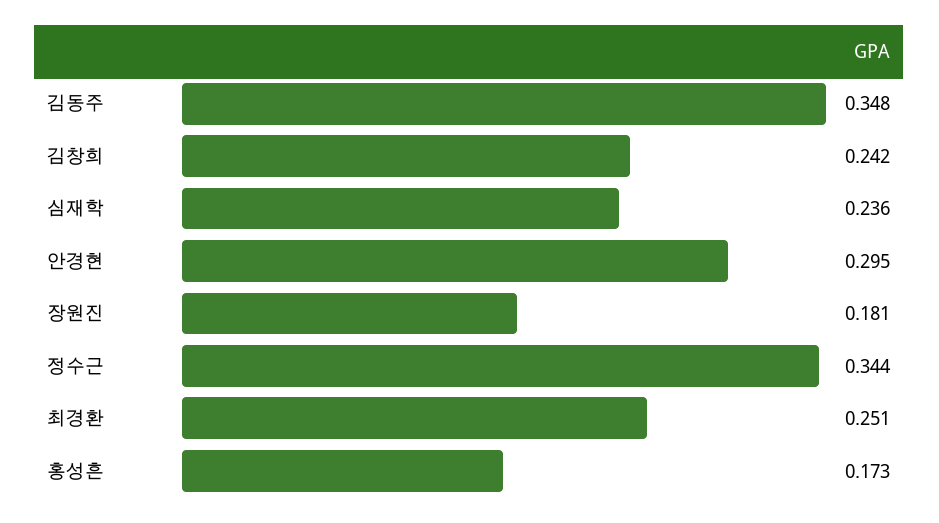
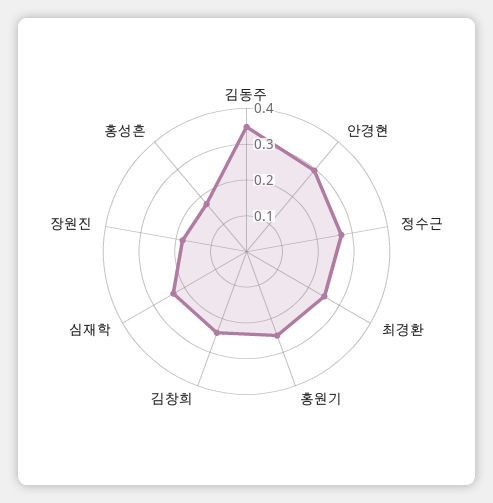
  {
    "김동주": 0.348,
    "김창희": 0.242,
    "심재학": 0.236,
    "안경현": 0.295,
    "장원진": 0.181,
-   "정수근": 0.344,
+   "정수근": 0.275,
    "최경환": 0.251,
-   "홍성흔": 0.173
+   "홍성흔": 0.173,
+   "홍원기": 0.25
  }

